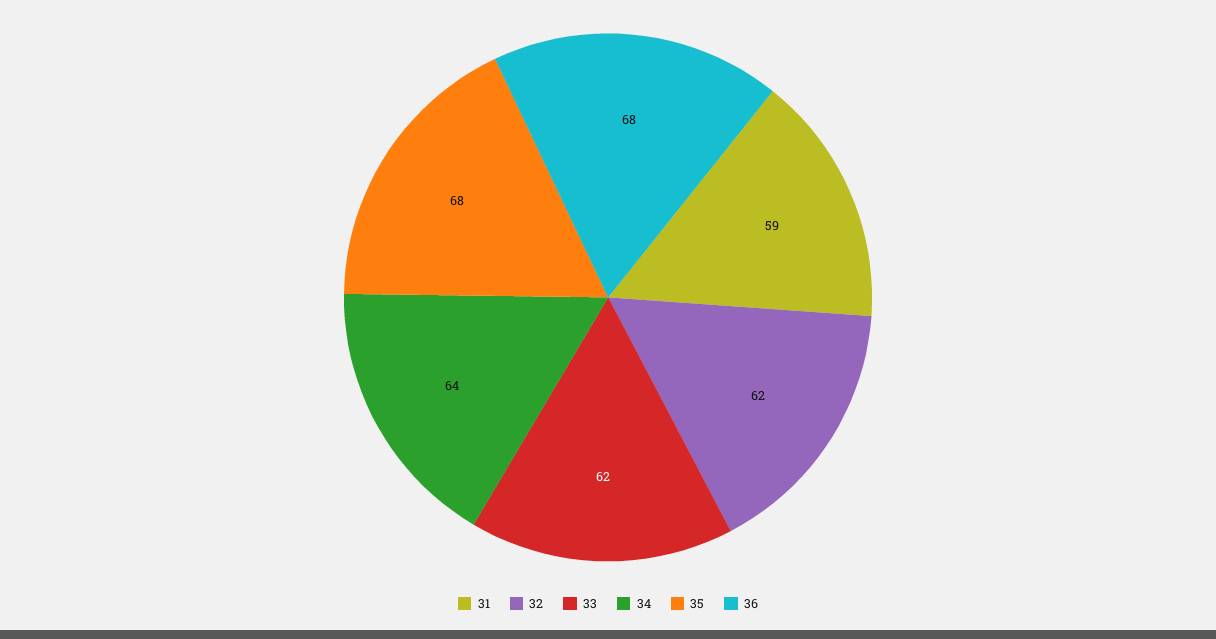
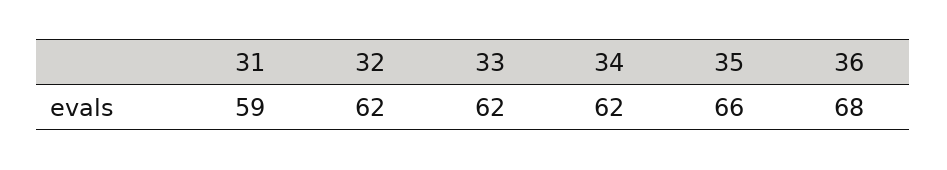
  {
    "31": 59,
    "32": 62,
    "33": 62,
-   "34": 64,
+   "34": 62,
-   "35": 68,
+   "35": 66,
    "36": 68
  }

